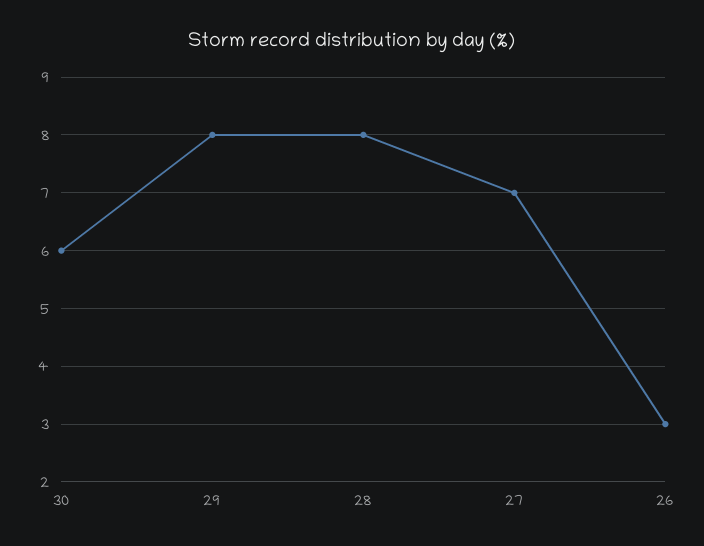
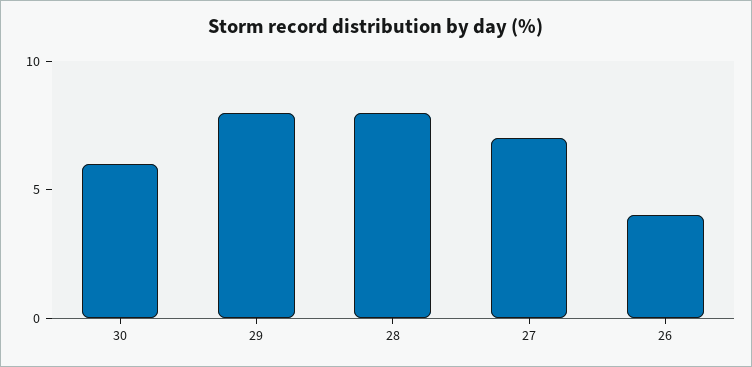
  {
    "30": 6,
    "29": 8,
    "28": 8,
    "27": 7,
-   "26": 3
+   "26": 4
  }

